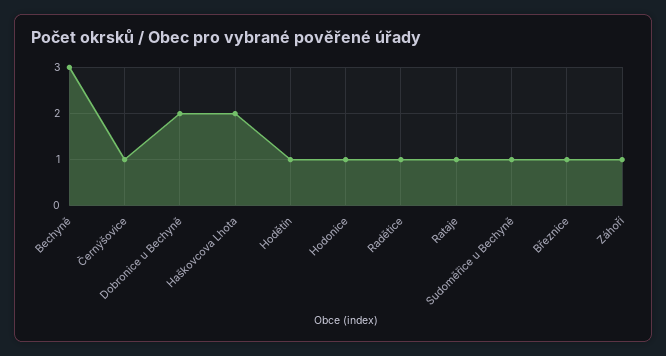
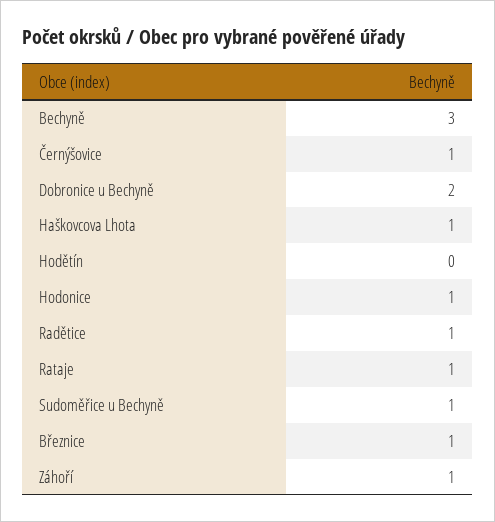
  {
    "Bechyně": 3,
    "Černýšovice": 1,
    "Dobronice u Bechyně": 2,
-   "Haškovcova Lhota": 2,
+   "Haškovcova Lhota": 1,
-   "Hodětín": 1,
+   "Hodětín": 0,
    "Hodonice": 1,
    "Radětice": 1,
    "Rataje": 1,
    "Sudoměřice u Bechyně": 1,
    "Březnice": 1,
    "Záhoří": 1
  }

